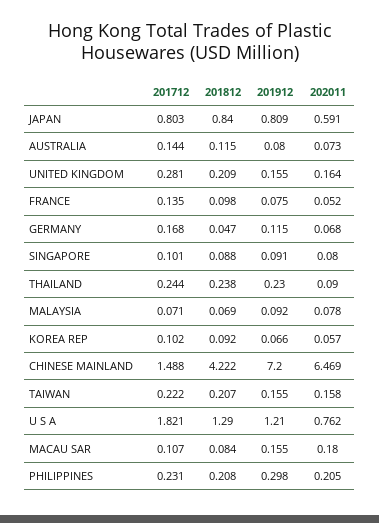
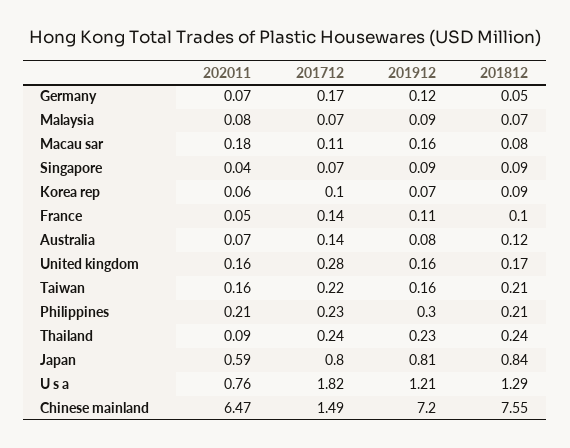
  {
    "201712": {
      "JAPAN": 0.803,
      "AUSTRALIA": 0.144,
      "UNITED KINGDOM": 0.281,
      "FRANCE": 0.135,
      "GERMANY": 0.168,
-     "SINGAPORE": 0.101,
+     "SINGAPORE": 0.07,
      "THAILAND": 0.244,
      "MALAYSIA": 0.071,
      "KOREA REP": 0.102,
      "CHINESE MAINLAND": 1.488,
      "TAIWAN": 0.222,
      "U S A": 1.821,
      "MACAU SAR": 0.107,
      "PHILIPPINES": 0.231
    },
    "201812": {
      "JAPAN": 0.84,
      "AUSTRALIA": 0.115,
-     "UNITED KINGDOM": 0.209,
+     "UNITED KINGDOM": 0.17,
      "FRANCE": 0.098,
      "GERMANY": 0.047,
      "SINGAPORE": 0.088,
      "THAILAND": 0.238,
      "MALAYSIA": 0.069,
      "KOREA REP": 0.092,
-     "CHINESE MAINLAND": 4.222,
+     "CHINESE MAINLAND": 7.55,
      "TAIWAN": 0.207,
      "U S A": 1.29,
      "MACAU SAR": 0.084,
      "PHILIPPINES": 0.208
    },
    "201912": {
      "JAPAN": 0.809,
      "AUSTRALIA": 0.08,
      "UNITED KINGDOM": 0.155,
-     "FRANCE": 0.075,
+     "FRANCE": 0.11,
      "GERMANY": 0.115,
      "SINGAPORE": 0.091,
      "THAILAND": 0.23,
      "MALAYSIA": 0.092,
      "KOREA REP": 0.066,
      "CHINESE MAINLAND": 7.2,
      "TAIWAN": 0.155,
      "U S A": 1.21,
      "MACAU SAR": 0.155,
      "PHILIPPINES": 0.298
    },
    "202011": {
      "JAPAN": 0.591,
      "AUSTRALIA": 0.073,
      "UNITED KINGDOM": 0.164,
      "FRANCE": 0.052,
      "GERMANY": 0.068,
-     "SINGAPORE": 0.08,
+     "SINGAPORE": 0.04,
      "THAILAND": 0.09,
      "MALAYSIA": 0.078,
      "KOREA REP": 0.057,
      "CHINESE MAINLAND": 6.469,
      "TAIWAN": 0.158,
      "U S A": 0.762,
      "MACAU SAR": 0.18,
      "PHILIPPINES": 0.205
    }
  }

